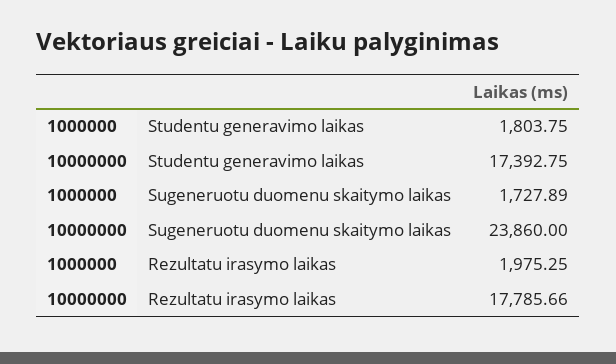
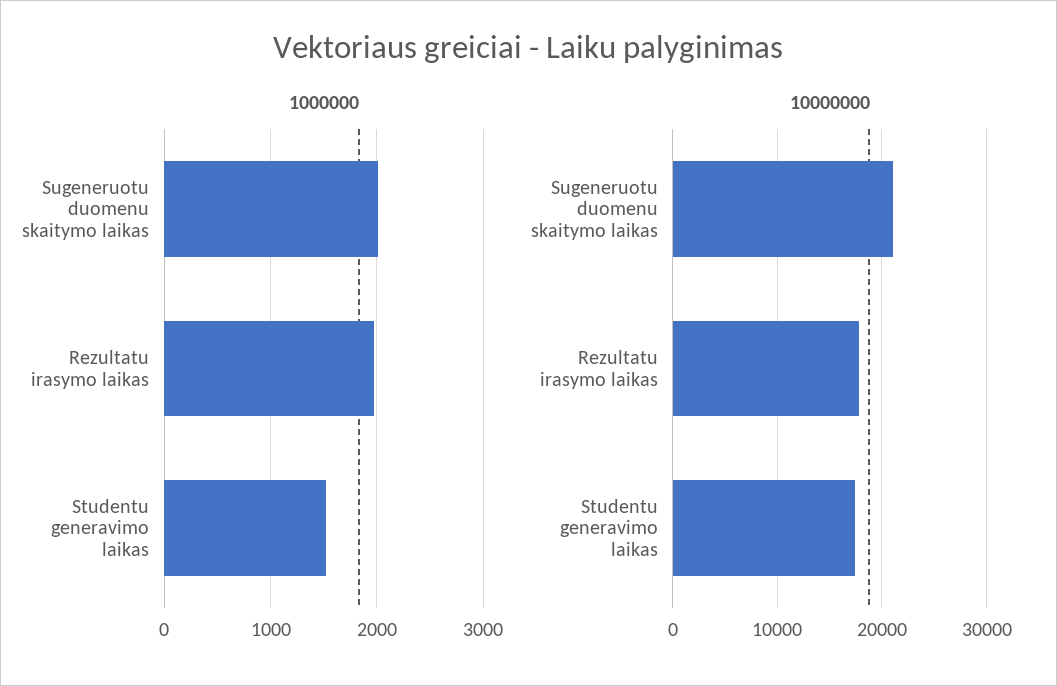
  {
    "1000000": {
-     "Studentu generavimo laikas": 1803.75,
+     "Studentu generavimo laikas": 1500,
-     "Sugeneruotu duomenu skaitymo laikas": 1727.89,
+     "Sugeneruotu duomenu skaitymo laikas": 2000,
      "Rezultatu irasymo laikas": 1975.25
    },
    "10000000": {
      "Studentu generavimo laikas": 17392.75,
-     "Sugeneruotu duomenu skaitymo laikas": 23860,
+     "Sugeneruotu duomenu skaitymo laikas": 21000,
      "Rezultatu irasymo laikas": 17785.66
    }
  }

